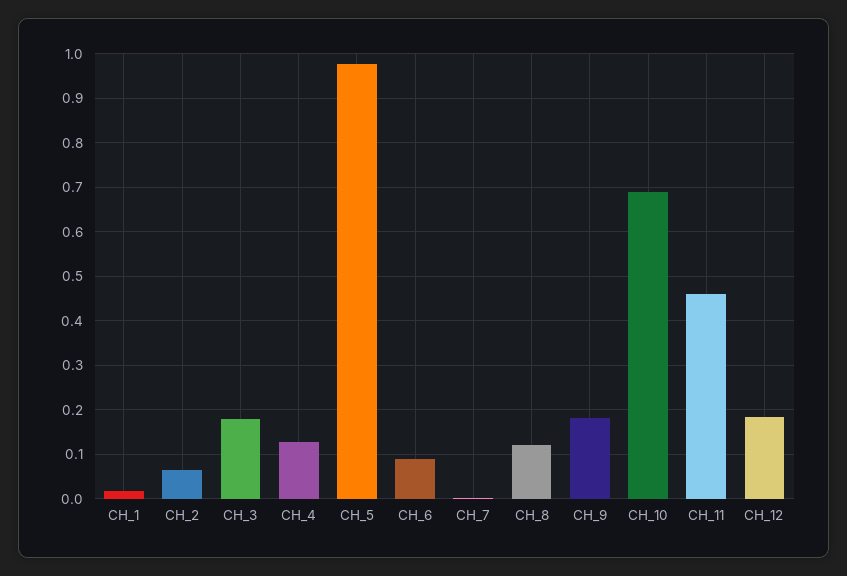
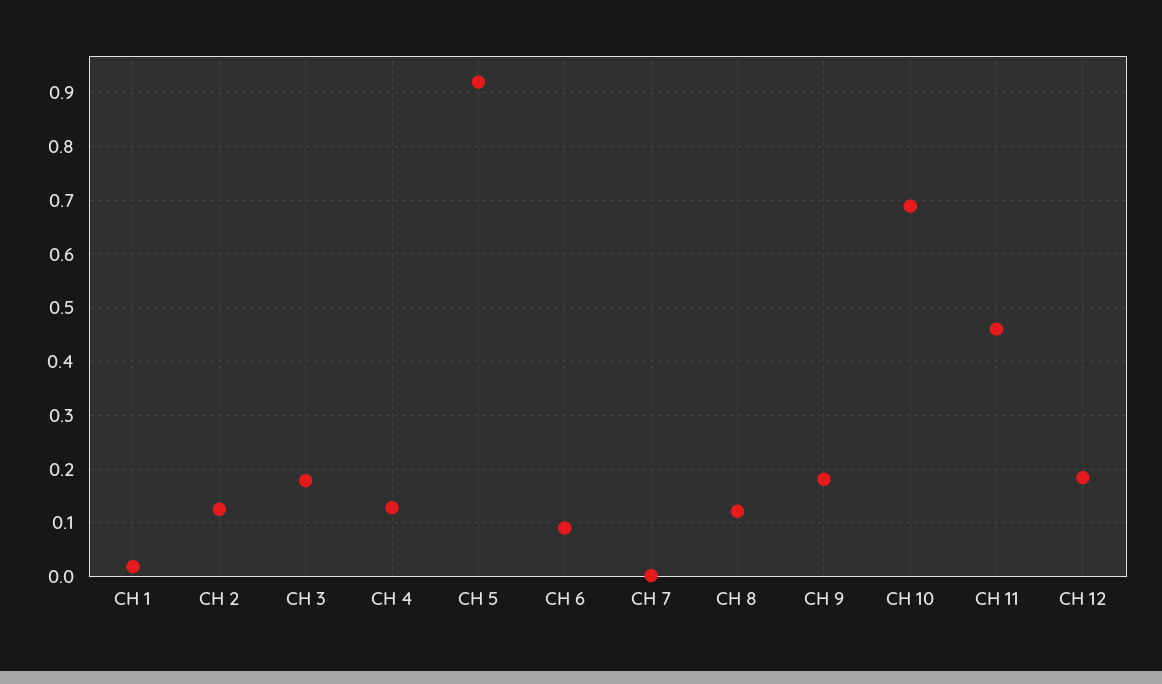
  {
    "CH_1": 0.02,
-   "CH_2": 0.06,
+   "CH_2": 0.12,
    "CH_3": 0.18,
    "CH_4": 0.12,
-   "CH_5": 0.98,
+   "CH_5": 0.92,
    "CH_6": 0.1,
    "CH_7": 0,
    "CH_8": 0.12,
    "CH_9": 0.18,
    "CH_10": 0.68,
    "CH_11": 0.46,
    "CH_12": 0.18
  }

